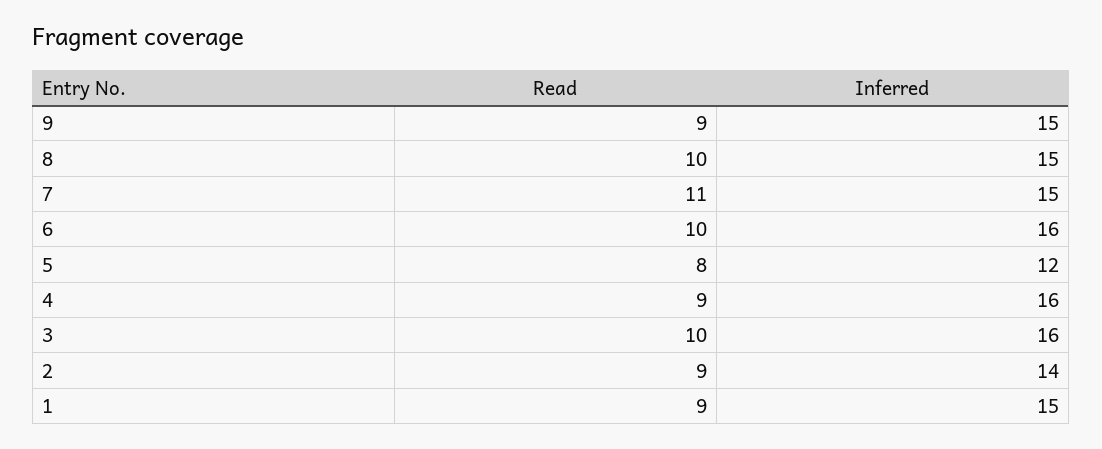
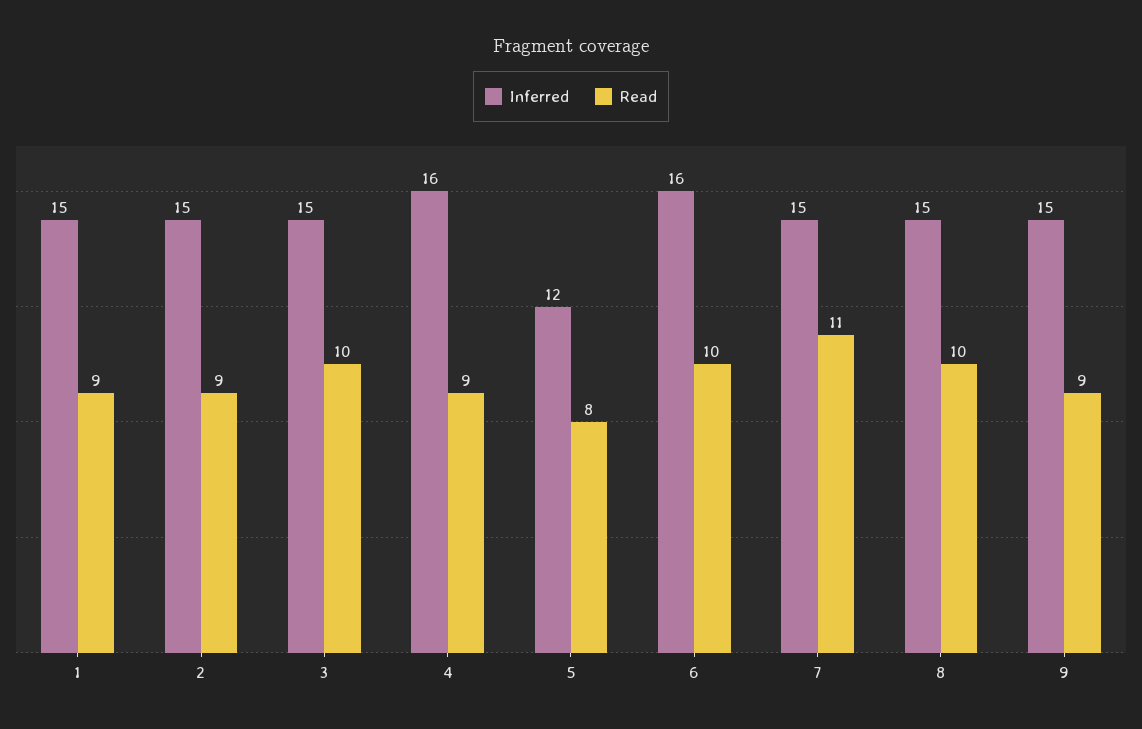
  {
    "Read": {
      "9": 9,
      "8": 10,
      "7": 11,
      "6": 10,
      "5": 8,
      "4": 9,
      "3": 10,
      "2": 9,
      "1": 9
    },
    "Inferred": {
      "9": 15,
      "8": 15,
      "7": 15,
      "6": 16,
      "5": 12,
      "4": 16,
-     "3": 16,
+     "3": 15,
-     "2": 14,
+     "2": 15,
      "1": 15
    }
  }

